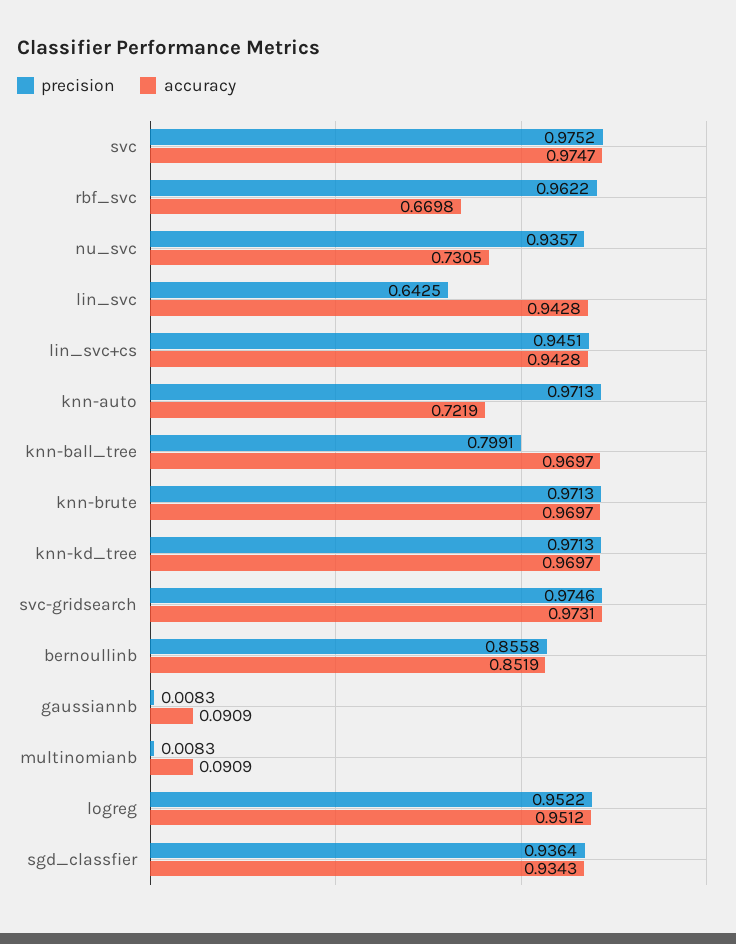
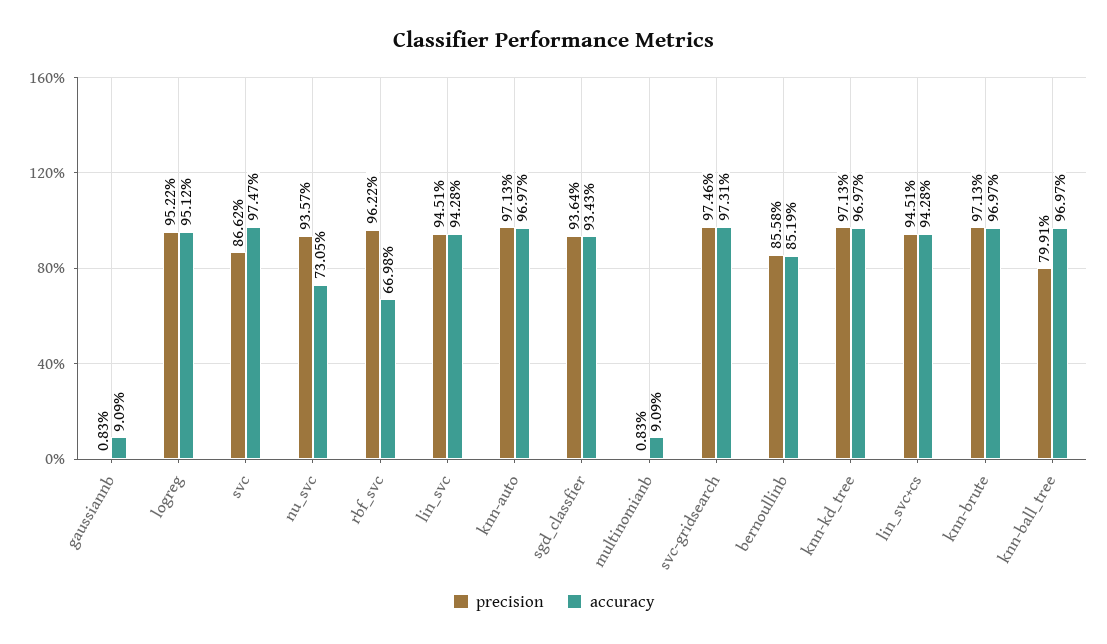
  {
    "precision": {
-     "svc": 0.9752,
+     "svc": 0.8662,
      "rbf_svc": 0.9622,
      "nu_svc": 0.9357,
-     "lin_svc": 0.6425,
+     "lin_svc": 0.9451,
      "lin_svc+cs": 0.9451,
      "knn-auto": 0.9713,
      "knn-ball_tree": 0.7991,
      "knn-brute": 0.9713,
      "knn-kd_tree": 0.9713,
      "svc-gridsearch": 0.9746,
      "bernoullinb": 0.8558,
      "gaussiannb": 0.0083,
      "multinomianb": 0.0083,
      "logreg": 0.9522,
      "sgd_classfier": 0.9364
    },
    "accuracy": {
      "svc": 0.9747,
      "rbf_svc": 0.6698,
      "nu_svc": 0.7305,
      "lin_svc": 0.9428,
      "lin_svc+cs": 0.9428,
-     "knn-auto": 0.7219,
+     "knn-auto": 0.9697,
      "knn-ball_tree": 0.9697,
      "knn-brute": 0.9697,
      "knn-kd_tree": 0.9697,
      "svc-gridsearch": 0.9731,
      "bernoullinb": 0.8519,
      "gaussiannb": 0.0909,
      "multinomianb": 0.0909,
      "logreg": 0.9512,
      "sgd_classfier": 0.9343
    }
  }

